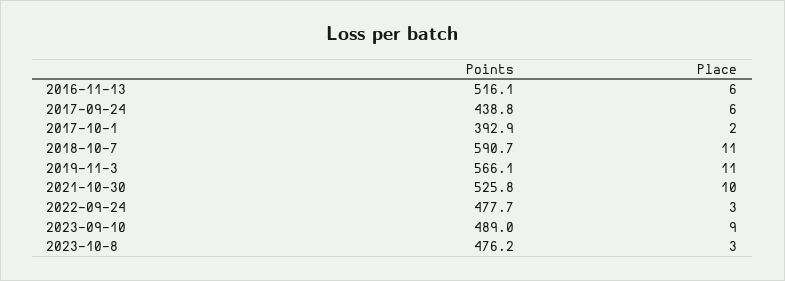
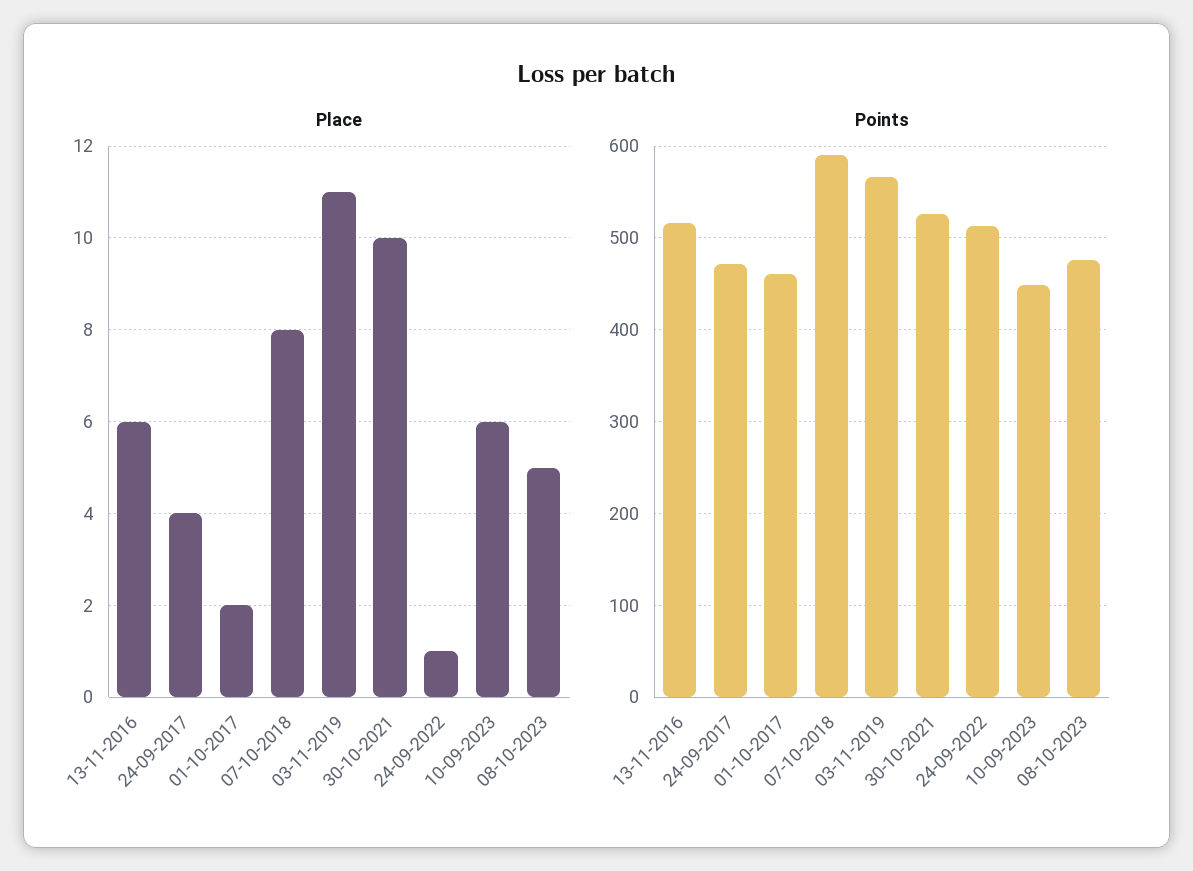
  {
    "Points": {
      "2016-11-13": 516.1,
-     "2017-09-24": 438.8,
+     "2017-09-24": 470,
-     "2017-10-1": 392.9,
+     "2017-10-1": 460,
      "2018-10-7": 590.7,
      "2019-11-3": 566.1,
      "2021-10-30": 525.8,
-     "2022-09-24": 477.7,
+     "2022-09-24": 510,
-     "2023-09-10": 489,
+     "2023-09-10": 450,
      "2023-10-8": 476.2
    },
    "Place": {
      "2016-11-13": 6,
-     "2017-09-24": 6,
+     "2017-09-24": 4,
      "2017-10-1": 2,
-     "2018-10-7": 11,
+     "2018-10-7": 8,
      "2019-11-3": 11,
      "2021-10-30": 10,
-     "2022-09-24": 3,
+     "2022-09-24": 1,
-     "2023-09-10": 9,
+     "2023-09-10": 6,
-     "2023-10-8": 3
+     "2023-10-8": 5
    }
  }

